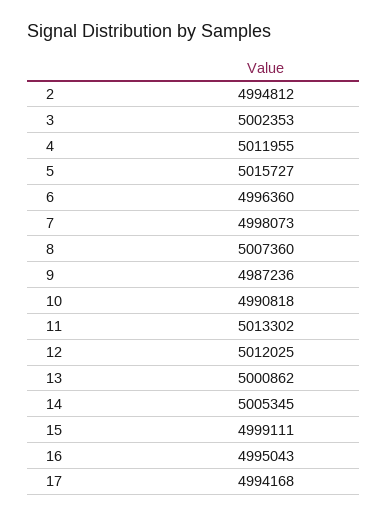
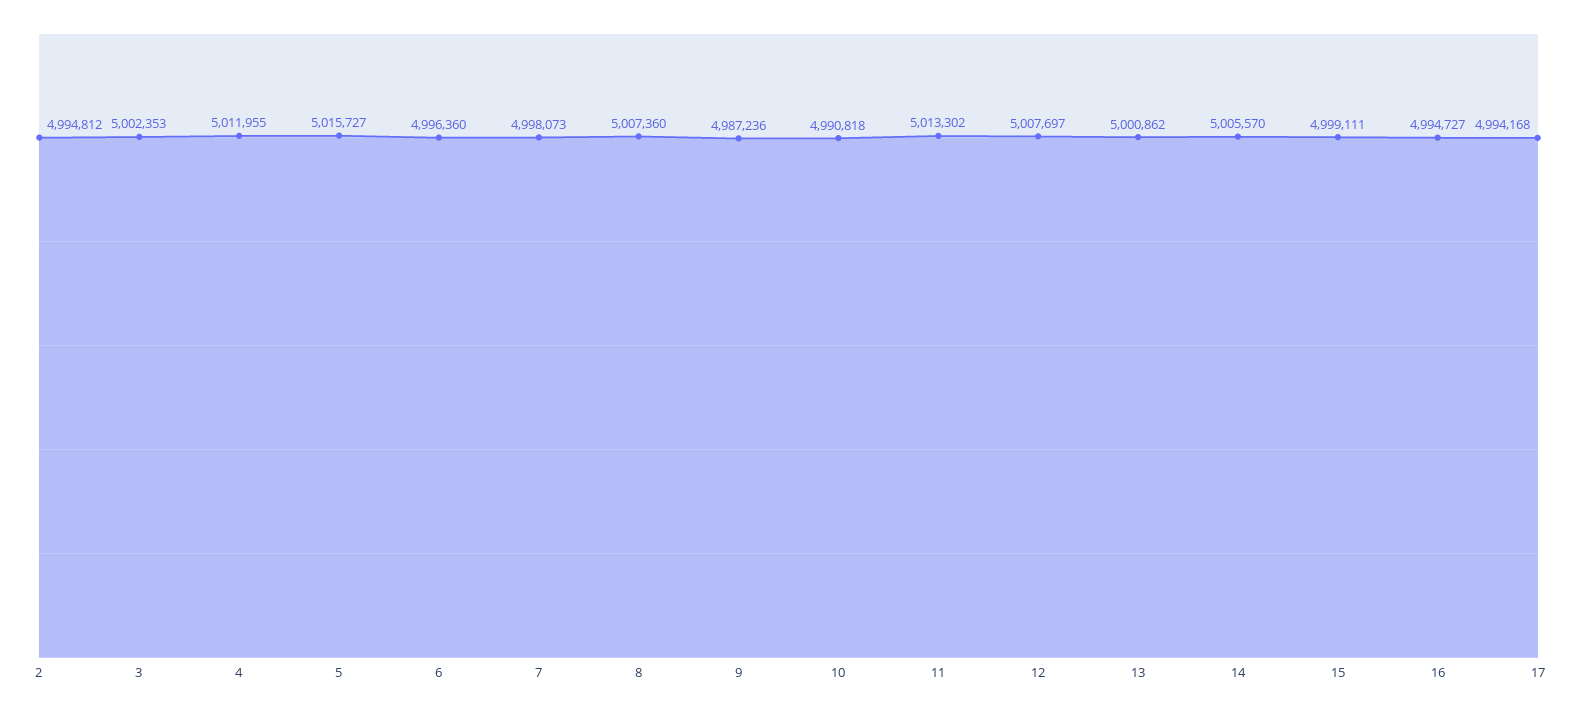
  {
    "2": 4994812,
    "3": 5002353,
    "4": 5011955,
    "5": 5015727,
    "6": 4996360,
    "7": 4998073,
    "8": 5007360,
    "9": 4987236,
    "10": 4990818,
    "11": 5013302,
-   "12": 5012025,
+   "12": 5007697,
    "13": 5000862,
-   "14": 5005345,
+   "14": 5005570,
    "15": 4999111,
-   "16": 4995043,
+   "16": 4994727,
    "17": 4994168
  }

